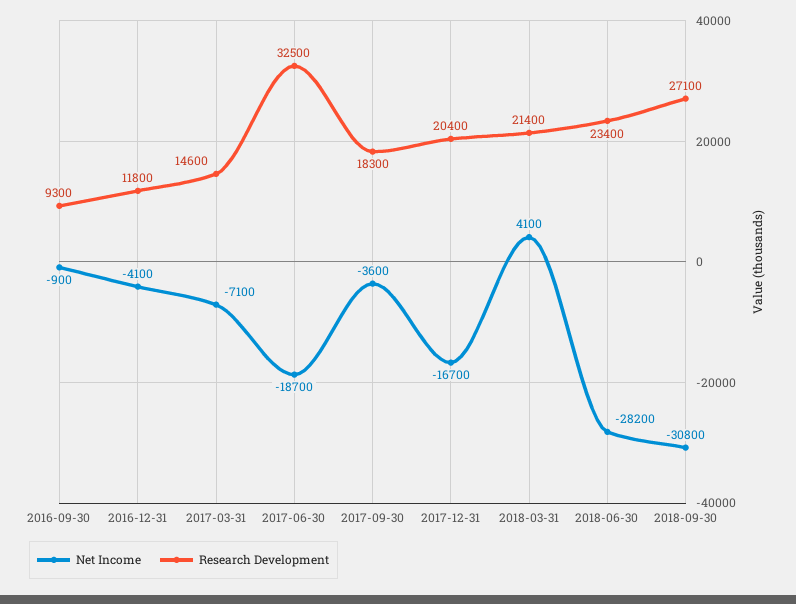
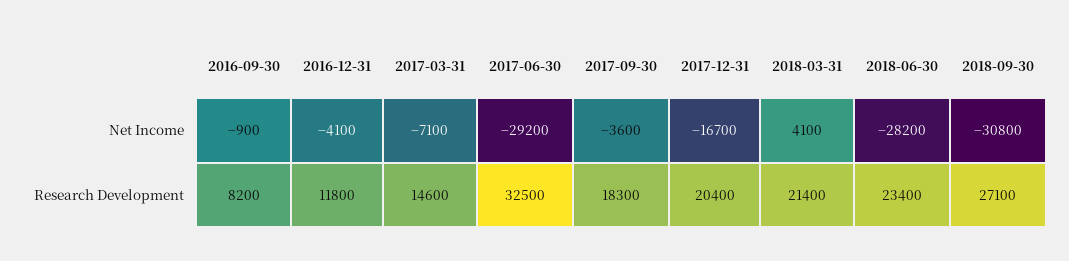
  {
    "Net Income": {
      "2016-09-30": -900,
      "2016-12-31": -4100,
      "2017-03-31": -7100,
-     "2017-06-30": -18700,
+     "2017-06-30": -29200,
      "2017-09-30": -3600,
      "2017-12-31": -16700,
      "2018-03-31": 4100,
      "2018-06-30": -28200,
      "2018-09-30": -30800
    },
    "Research Development": {
-     "2016-09-30": 9300,
+     "2016-09-30": 8200,
      "2016-12-31": 11800,
      "2017-03-31": 14600,
      "2017-06-30": 32500,
      "2017-09-30": 18300,
      "2017-12-31": 20400,
      "2018-03-31": 21400,
      "2018-06-30": 23400,
      "2018-09-30": 27100
    }
  }

